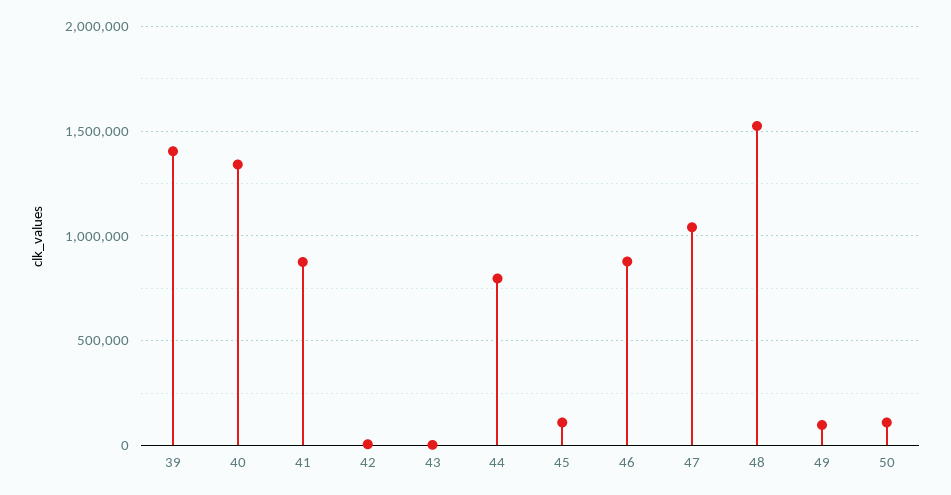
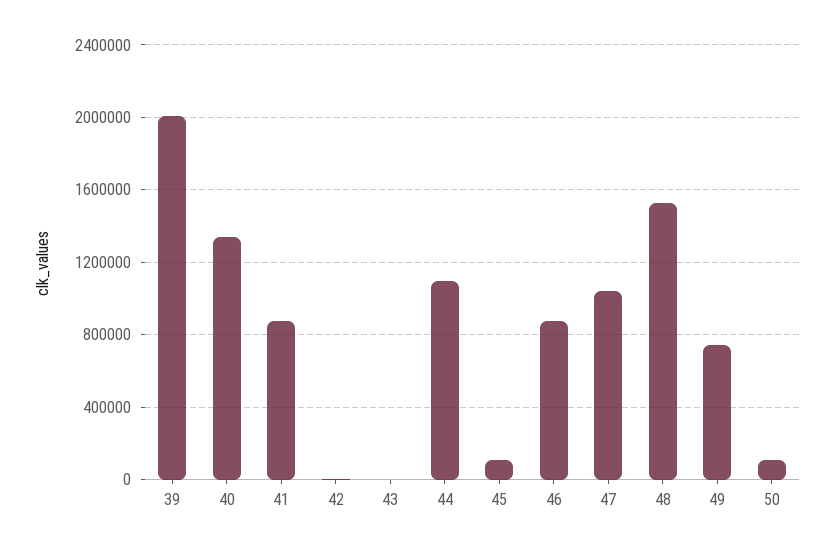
  {
-   "39": 1400000,
+   "39": 2000000,
    "40": 1350000,
    "41": 850000,
    "42": 0,
    "43": 0,
-   "44": 800000,
+   "44": 1100000,
    "45": 100000,
    "46": 900000,
    "47": 1050000,
    "48": 1500000,
-   "49": 100000,
+   "49": 750000,
    "50": 100000
  }

